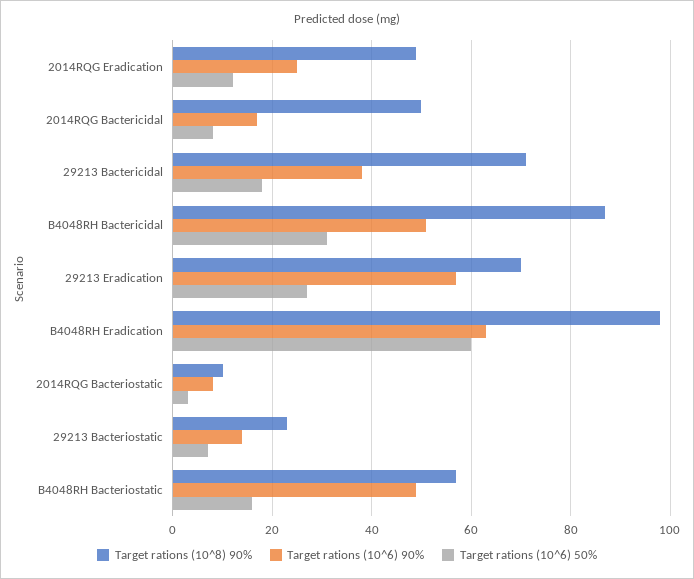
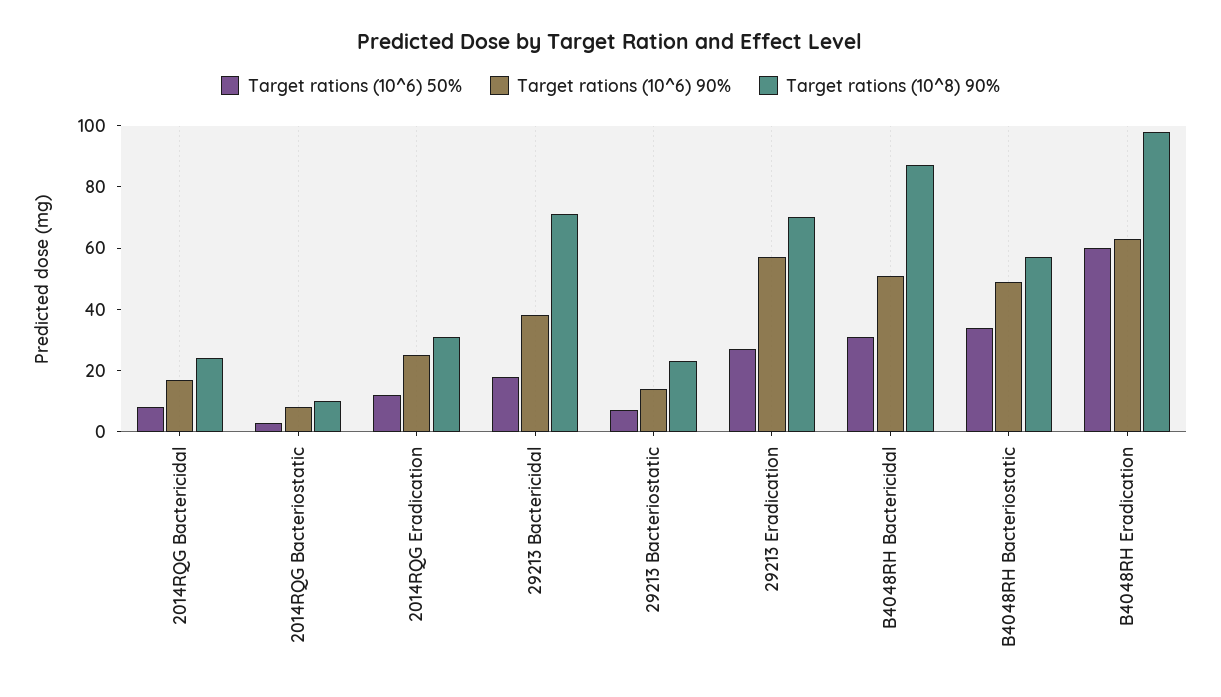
  {
    "Target rations (10^8) 90%": {
-     "2014RQG Eradication": 50,
+     "2014RQG Eradication": 30,
-     "2014RQG Bactericidal": 50,
+     "2014RQG Bactericidal": 25,
      "29213 Bactericidal": 70,
      "B4048RH Bactericidal": 85,
      "29213 Eradication": 70,
      "B4048RH Eradication": 100,
      "2014RQG Bacteriostatic": 10,
      "29213 Bacteriostatic": 25,
      "B4048RH Bacteriostatic": 55
    },
    "Target rations (10^6) 90%": {
      "2014RQG Eradication": 25,
      "2014RQG Bactericidal": 15,
      "29213 Bactericidal": 40,
      "B4048RH Bactericidal": 50,
      "29213 Eradication": 55,
      "B4048RH Eradication": 65,
      "2014RQG Bacteriostatic": 10,
      "29213 Bacteriostatic": 15,
      "B4048RH Bacteriostatic": 50
    },
    "Target rations (10^6) 50%": {
      "2014RQG Eradication": 10,
      "2014RQG Bactericidal": 10,
      "29213 Bactericidal": 20,
      "B4048RH Bactericidal": 30,
      "29213 Eradication": 25,
      "B4048RH Eradication": 60,
      "2014RQG Bacteriostatic": 5,
      "29213 Bacteriostatic": 5,
-     "B4048RH Bacteriostatic": 15
+     "B4048RH Bacteriostatic": 35
    }
  }

